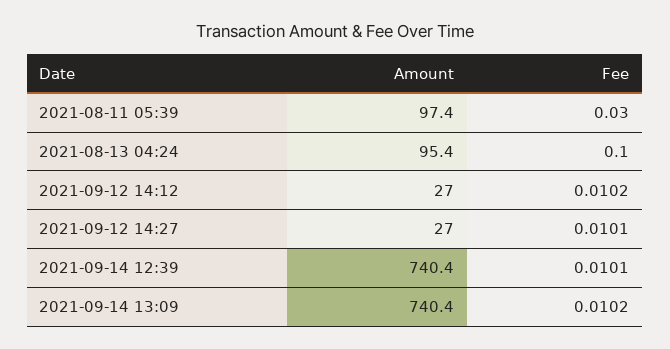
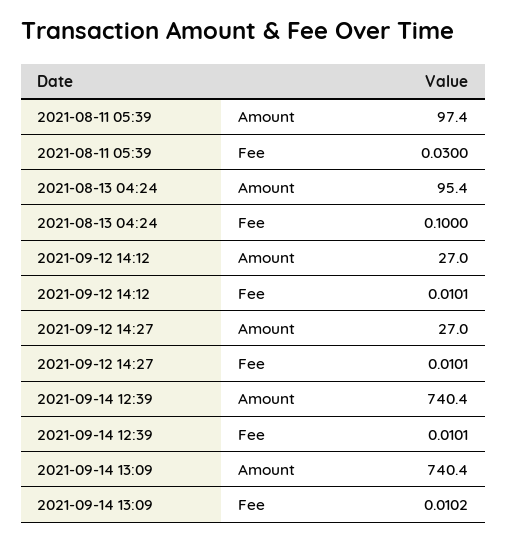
  {
    "Amount": {
      "2021-08-11 05:39": 97.4,
      "2021-08-13 04:24": 95.4,
      "2021-09-12 14:12": 27,
      "2021-09-12 14:27": 27,
      "2021-09-14 12:39": 740.4,
      "2021-09-14 13:09": 740.4
    },
    "Fee": {
      "2021-08-11 05:39": 0.03,
      "2021-08-13 04:24": 0.1,
-     "2021-09-12 14:12": 0.0102,
+     "2021-09-12 14:12": 0.0101,
      "2021-09-12 14:27": 0.0101,
      "2021-09-14 12:39": 0.0101,
      "2021-09-14 13:09": 0.0102
    }
  }

